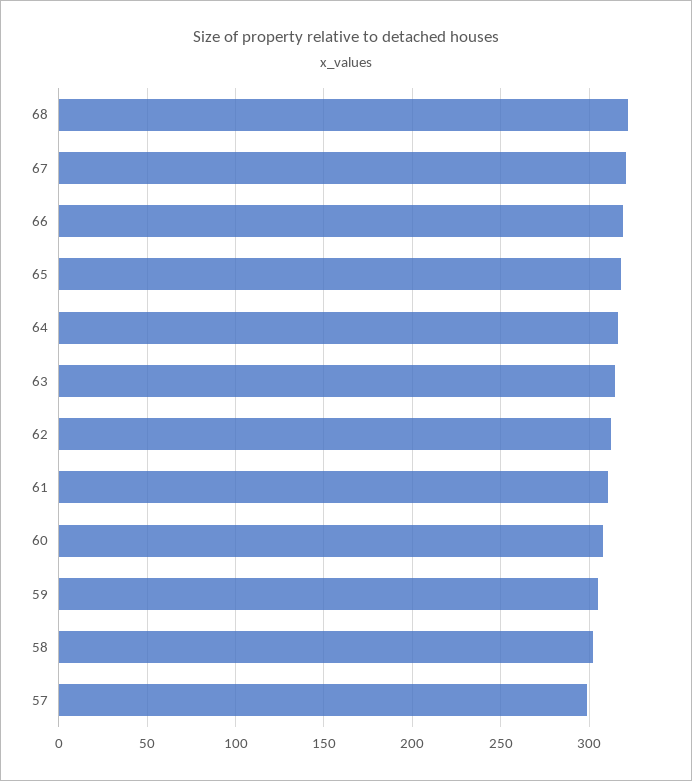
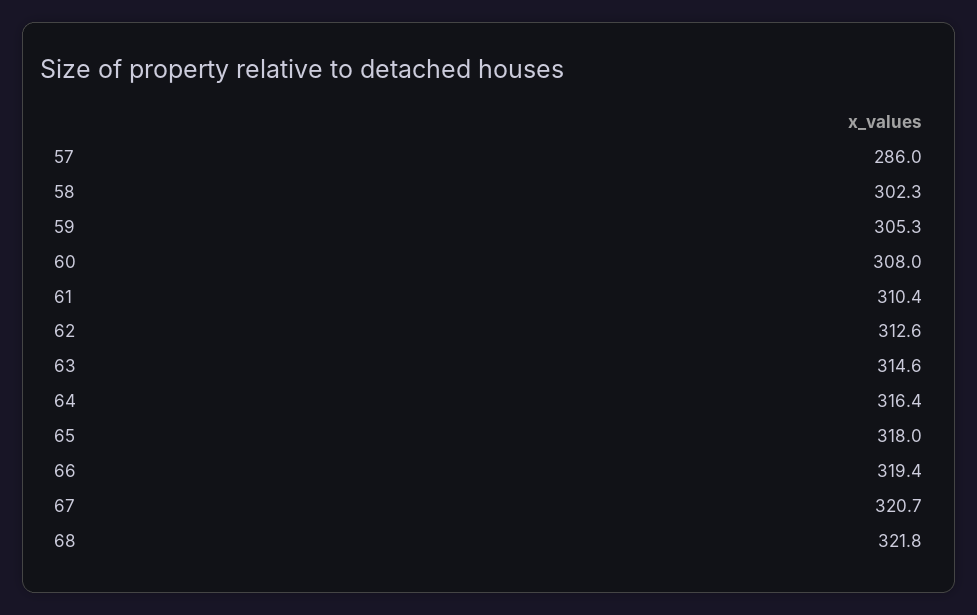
  {
    "68": 321.8,
    "67": 320.7,
    "66": 319.4,
    "65": 318,
    "64": 316.4,
    "63": 314.6,
    "62": 312.6,
    "61": 310.4,
    "60": 308,
    "59": 305.3,
    "58": 302.3,
-   "57": 300
+   "57": 286
  }

